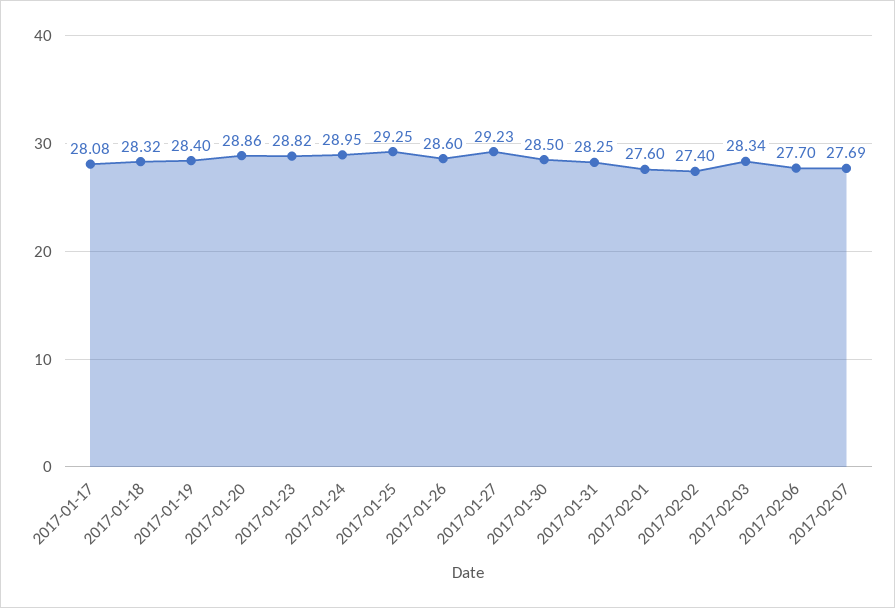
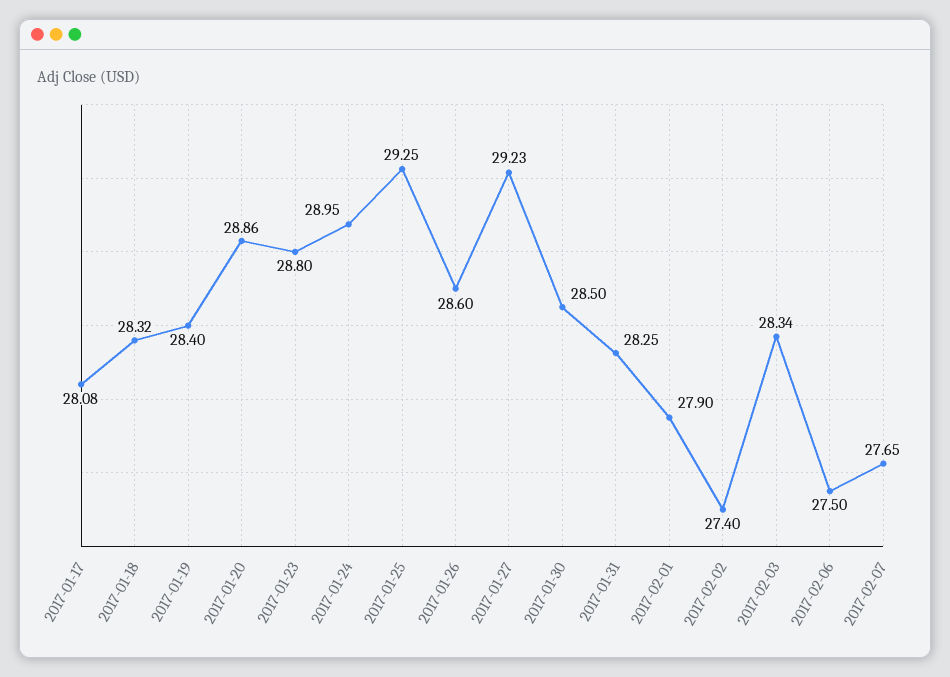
  {
    "2017-01-17": 28.08,
    "2017-01-18": 28.32,
    "2017-01-19": 28.4,
    "2017-01-20": 28.86,
-   "2017-01-23": 28.82,
+   "2017-01-23": 28.8,
    "2017-01-24": 28.95,
    "2017-01-25": 29.25,
    "2017-01-26": 28.6,
    "2017-01-27": 29.23,
    "2017-01-30": 28.5,
    "2017-01-31": 28.25,
-   "2017-02-01": 27.6,
+   "2017-02-01": 27.9,
    "2017-02-02": 27.4,
    "2017-02-03": 28.34,
-   "2017-02-06": 27.7,
+   "2017-02-06": 27.5,
-   "2017-02-07": 27.69
+   "2017-02-07": 27.65
  }

